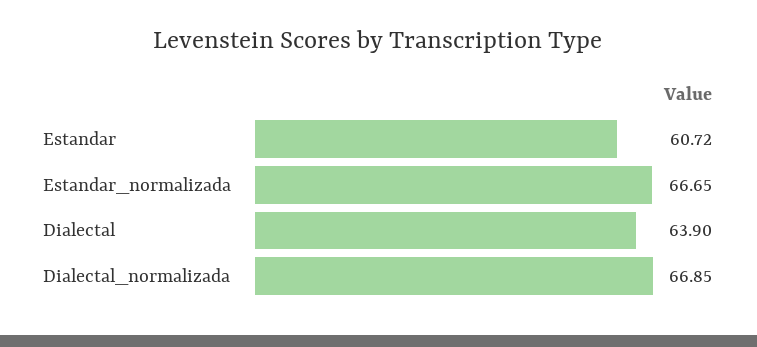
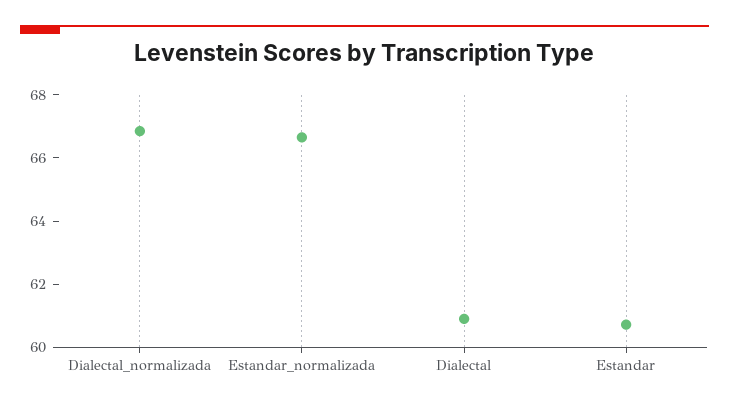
  {
    "Estandar": 60.72,
    "Estandar_normalizada": 66.65,
-   "Dialectal": 63.9,
+   "Dialectal": 61,
    "Dialectal_normalizada": 66.85
  }

